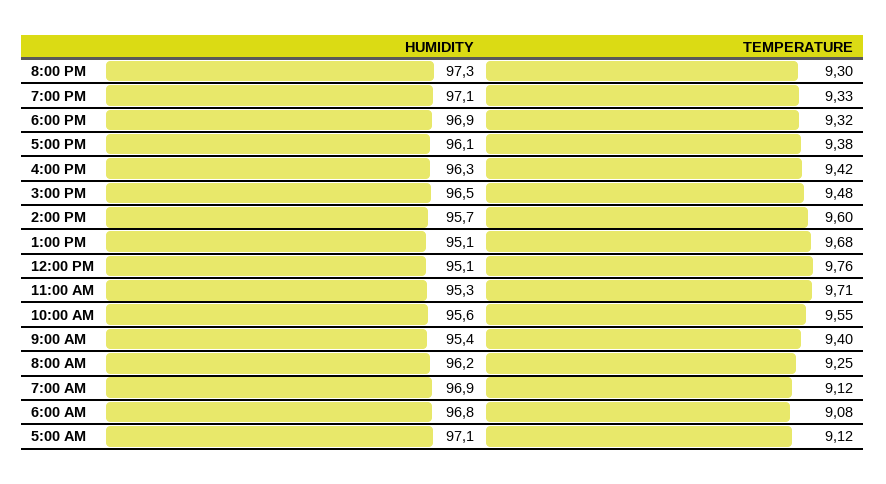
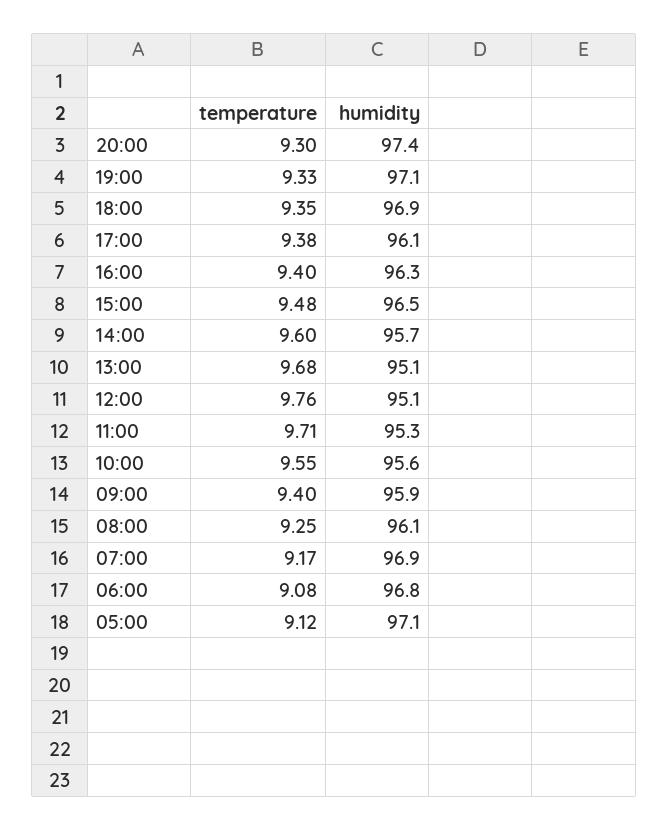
  {
    "HUMIDITY": {
-     "8:00 PM": 97.3,
+     "8:00 PM": 97.4,
      "7:00 PM": 97.1,
      "6:00 PM": 96.9,
      "5:00 PM": 96.1,
      "4:00 PM": 96.3,
      "3:00 PM": 96.5,
      "2:00 PM": 95.7,
      "1:00 PM": 95.1,
      "12:00 PM": 95.1,
      "11:00 AM": 95.3,
      "10:00 AM": 95.6,
-     "9:00 AM": 95.4,
+     "9:00 AM": 95.9,
-     "8:00 AM": 96.2,
+     "8:00 AM": 96.1,
      "7:00 AM": 96.9,
      "6:00 AM": 96.8,
      "5:00 AM": 97.1
    },
    "TEMPERATURE": {
      "8:00 PM": 9.3,
      "7:00 PM": 9.33,
-     "6:00 PM": 9.32,
+     "6:00 PM": 9.35,
      "5:00 PM": 9.38,
-     "4:00 PM": 9.42,
+     "4:00 PM": 9.4,
      "3:00 PM": 9.48,
      "2:00 PM": 9.6,
      "1:00 PM": 9.68,
      "12:00 PM": 9.76,
      "11:00 AM": 9.71,
      "10:00 AM": 9.55,
      "9:00 AM": 9.4,
      "8:00 AM": 9.25,
-     "7:00 AM": 9.12,
+     "7:00 AM": 9.17,
      "6:00 AM": 9.08,
      "5:00 AM": 9.12
    }
  }

